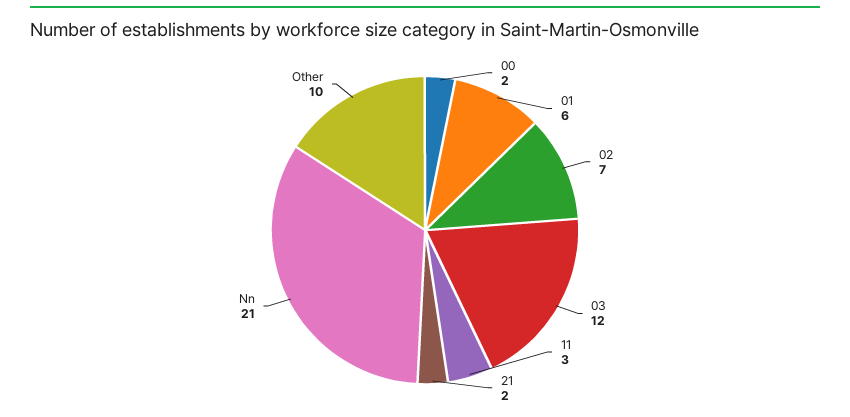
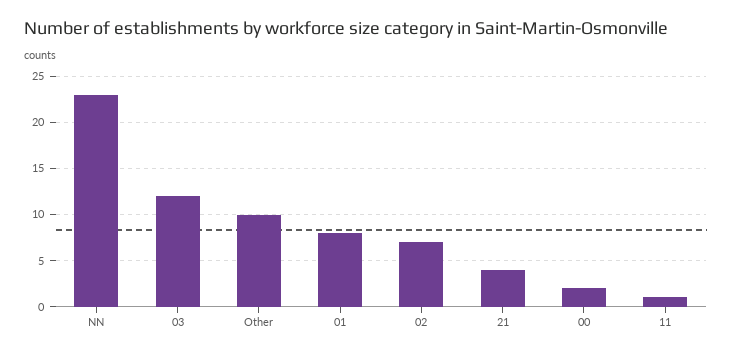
  {
    "00": 2,
-   "01": 6,
+   "01": 8,
    "02": 7,
    "03": 12,
-   "11": 3,
+   "11": 1,
-   "21": 2,
+   "21": 4,
-   "Nn": 21,
+   "Nn": 23,
    "Other": 10
  }

